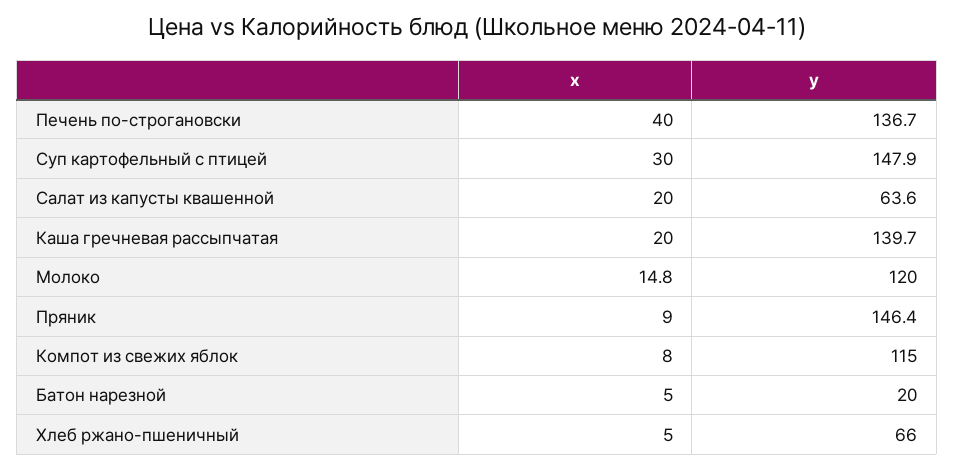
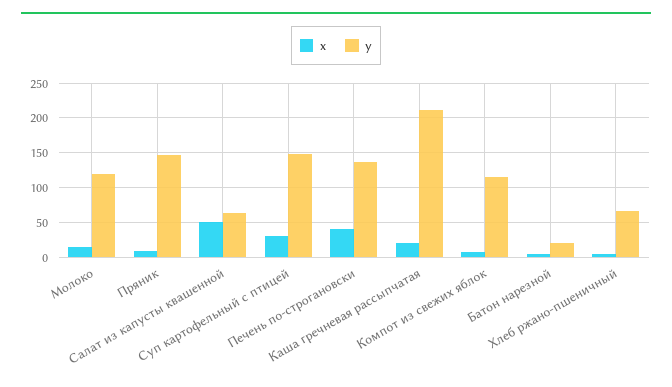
  {
    "x": {
      "Печень по-строгановски": 40,
      "Суп картофельный с птицей": 30,
-     "Салат из капусты квашенной": 20,
+     "Салат из капусты квашенной": 50,
      "Каша гречневая рассыпчатая": 20,
      "Молоко": 14.8,
      "Пряник": 9,
      "Компот из свежих яблок": 8,
      "Батон нарезной": 5,
      "Хлеб ржано-пшеничный": 5
    },
    "y": {
      "Печень по-строгановски": 136.7,
      "Суп картофельный с птицей": 147.9,
      "Салат из капусты квашенной": 63.6,
-     "Каша гречневая рассыпчатая": 139.7,
+     "Каша гречневая рассыпчатая": 210,
      "Молоко": 120,
      "Пряник": 146.4,
      "Компот из свежих яблок": 115,
      "Батон нарезной": 20,
      "Хлеб ржано-пшеничный": 66
    }
  }

